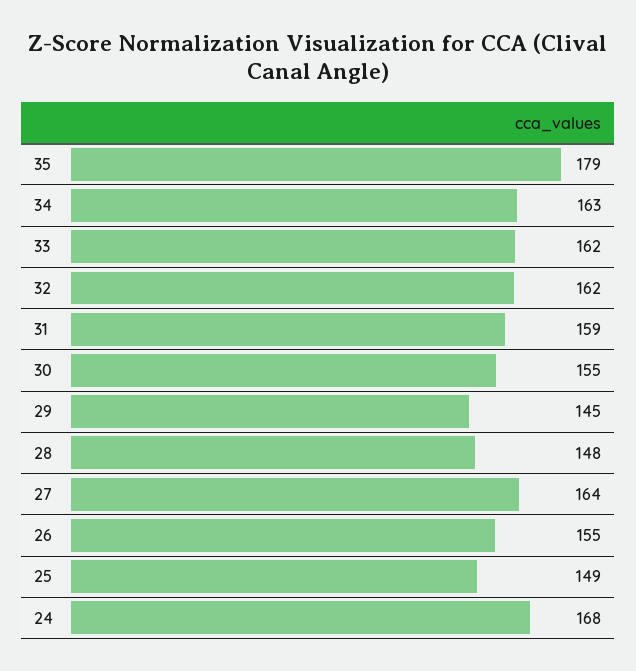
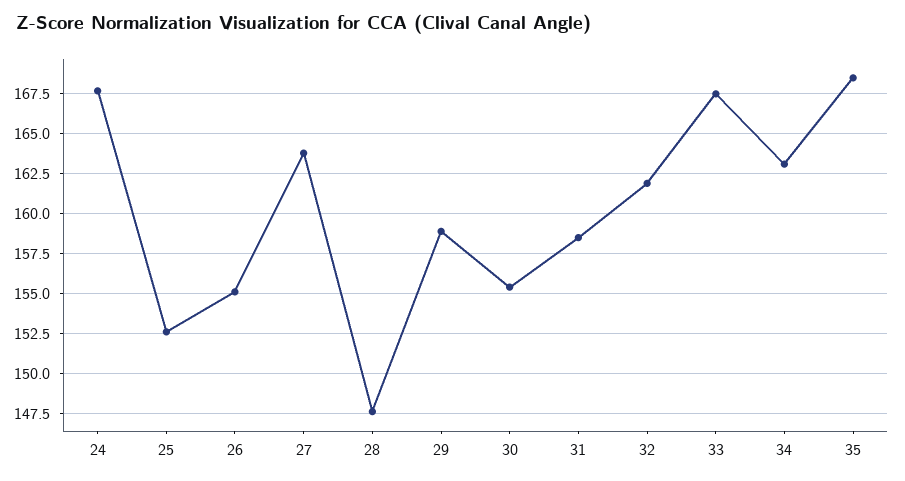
  {
-   "35": 179,
+   "35": 168.5,
    "34": 163,
-   "33": 162,
+   "33": 167.5,
    "32": 162,
    "31": 159,
    "30": 155,
-   "29": 145,
+   "29": 159,
    "28": 148,
    "27": 164,
    "26": 155,
-   "25": 149,
+   "25": 152.5,
    "24": 168
  }

